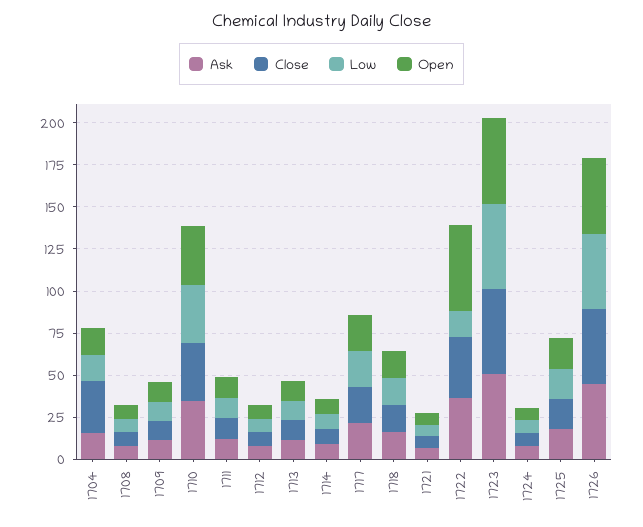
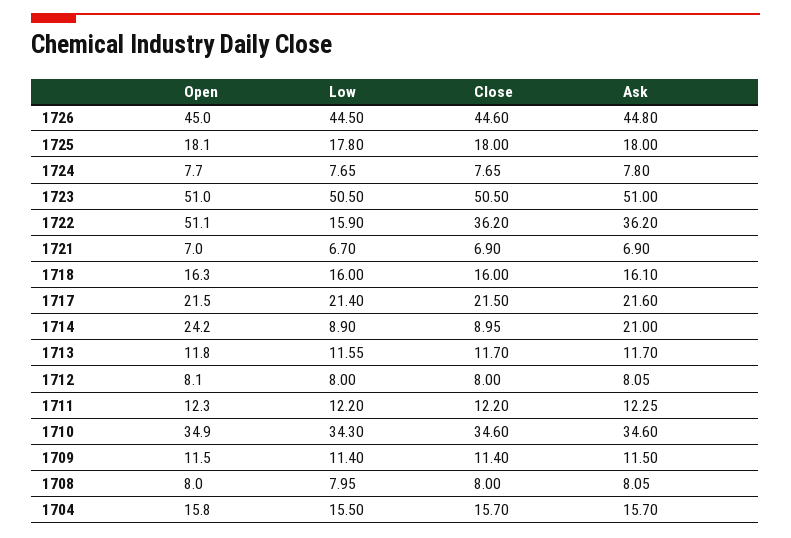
  {
    "Ask": {
      "1704": 15.7,
      "1708": 8.05,
      "1709": 11.5,
      "1710": 34.6,
      "1711": 12.25,
      "1712": 8.05,
      "1713": 11.7,
-     "1714": 10,
+     "1714": 21,
      "1717": 21.6,
      "1718": 16.1,
      "1721": 6.9,
      "1722": 36.2,
      "1723": 51,
      "1724": 7.8,
      "1725": 18,
      "1726": 44.8
    },
    "Close": {
-     "1704": 30,
+     "1704": 15.7,
      "1708": 8,
      "1709": 11.4,
      "1710": 34.6,
      "1711": 12.2,
      "1712": 8,
      "1713": 11.7,
      "1714": 8.95,
      "1717": 21.5,
      "1718": 16,
      "1721": 6.9,
      "1722": 36.2,
      "1723": 50.5,
      "1724": 7.65,
      "1725": 18,
      "1726": 44.6
    },
    "Low": {
      "1704": 15.5,
      "1708": 7.95,
      "1709": 11.4,
      "1710": 34.3,
      "1711": 12.2,
      "1712": 8,
      "1713": 11.55,
      "1714": 8.9,
      "1717": 21.4,
      "1718": 16,
      "1721": 6.7,
      "1722": 15.9,
      "1723": 50.5,
      "1724": 7.65,
      "1725": 17.8,
      "1726": 44.5
    },
    "Open": {
      "1704": 15.8,
      "1708": 8,
      "1709": 11.5,
      "1710": 34.9,
      "1711": 12.3,
      "1712": 8.1,
      "1713": 11.8,
-     "1714": 10,
+     "1714": 24.2,
      "1717": 21.5,
      "1718": 16.3,
      "1721": 7,
      "1722": 51.1,
      "1723": 51,
      "1724": 7.7,
      "1725": 18.1,
      "1726": 45
    }
  }

